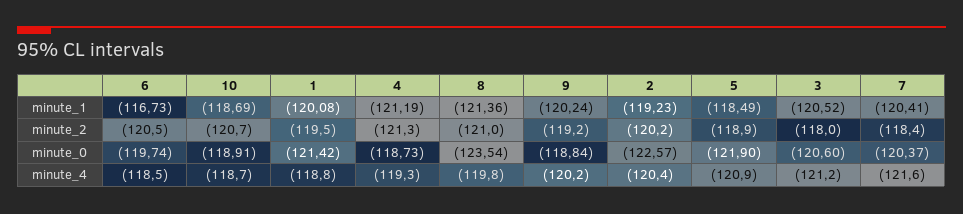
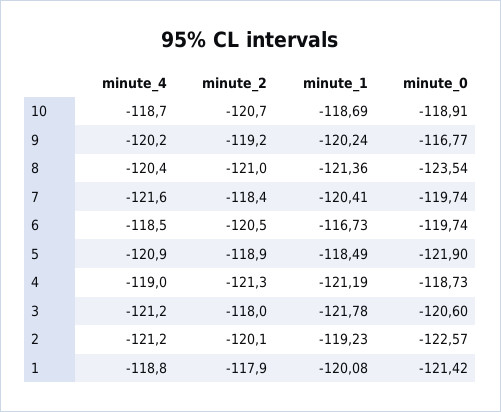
  {
    "6": {
      "minute_1": -116.73,
      "minute_2": -120.5,
      "minute_0": -119.74,
      "minute_4": -118.5
    },
    "10": {
      "minute_1": -118.69,
      "minute_2": -120.7,
      "minute_0": -118.91,
      "minute_4": -118.7
    },
    "1": {
      "minute_1": -120.08,
-     "minute_2": -119.5,
+     "minute_2": -117.9,
      "minute_0": -121.42,
      "minute_4": -118.8
    },
    "4": {
      "minute_1": -121.19,
      "minute_2": -121.3,
      "minute_0": -118.73,
-     "minute_4": -119.3
+     "minute_4": -119
    },
    "8": {
      "minute_1": -121.36,
      "minute_2": -121,
      "minute_0": -123.54,
-     "minute_4": -119.8
+     "minute_4": -120.4
    },
    "9": {
      "minute_1": -120.24,
      "minute_2": -119.2,
-     "minute_0": -118.84,
+     "minute_0": -116.77,
      "minute_4": -120.2
    },
    "2": {
      "minute_1": -119.23,
-     "minute_2": -120.2,
+     "minute_2": -120.1,
      "minute_0": -122.57,
-     "minute_4": -120.4
+     "minute_4": -121.2
    },
    "5": {
      "minute_1": -118.49,
      "minute_2": -118.9,
      "minute_0": -121.9,
      "minute_4": -120.9
    },
    "3": {
-     "minute_1": -120.52,
+     "minute_1": -121.78,
      "minute_2": -118,
      "minute_0": -120.6,
      "minute_4": -121.2
    },
    "7": {
      "minute_1": -120.41,
      "minute_2": -118.4,
-     "minute_0": -120.37,
+     "minute_0": -119.74,
      "minute_4": -121.6
    }
  }

